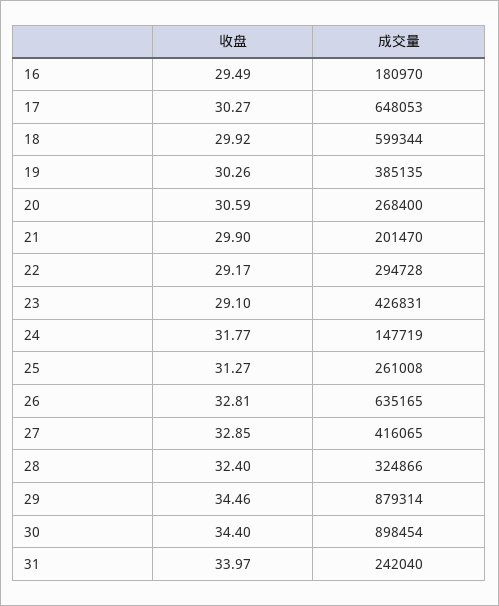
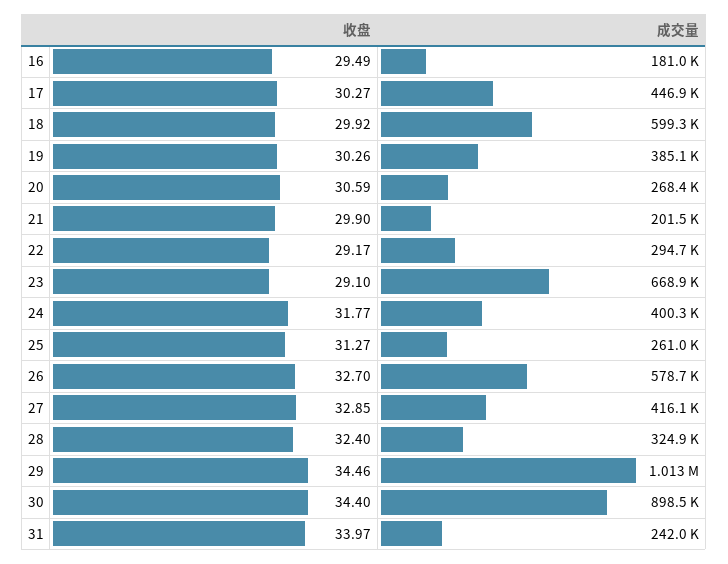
  {
    "收盘": {
      "16": 29.49,
      "17": 30.27,
      "18": 29.92,
      "19": 30.26,
      "20": 30.59,
      "21": 29.9,
      "22": 29.17,
      "23": 29.1,
      "24": 31.77,
      "25": 31.27,
-     "26": 32.81,
+     "26": 32.7,
      "27": 32.85,
      "28": 32.4,
      "29": 34.46,
      "30": 34.4,
      "31": 33.97
    },
    "成交量": {
      "16": 180970,
-     "17": 648053,
+     "17": 446900,
      "18": 599344,
      "19": 385135,
      "20": 268400,
      "21": 201470,
      "22": 294728,
-     "23": 426831,
+     "23": 668900,
-     "24": 147719,
+     "24": 400300,
      "25": 261008,
-     "26": 635165,
+     "26": 578700,
      "27": 416065,
      "28": 324866,
-     "29": 879314,
+     "29": 1013000,
      "30": 898454,
      "31": 242040
    }
  }

